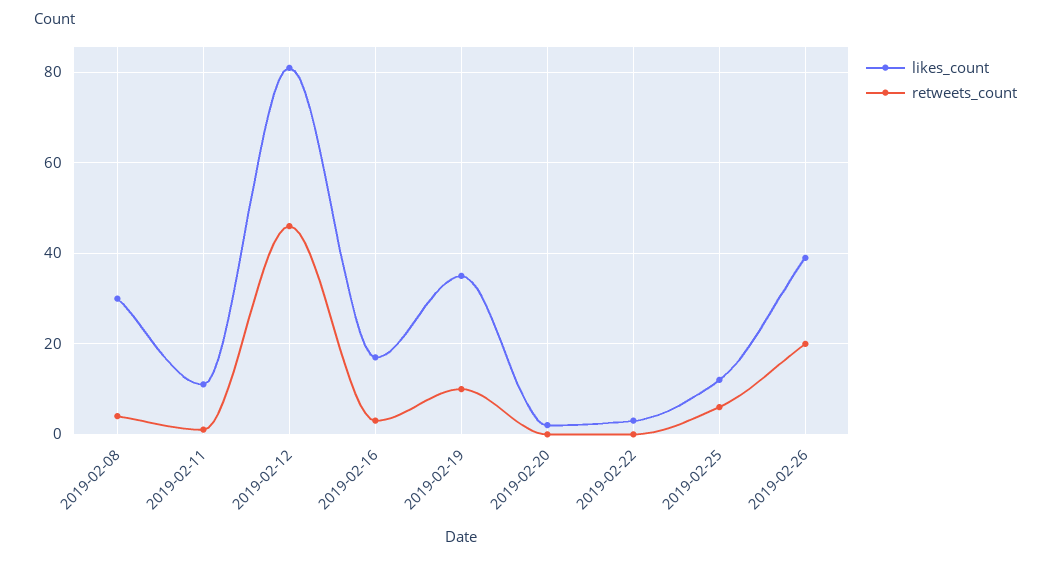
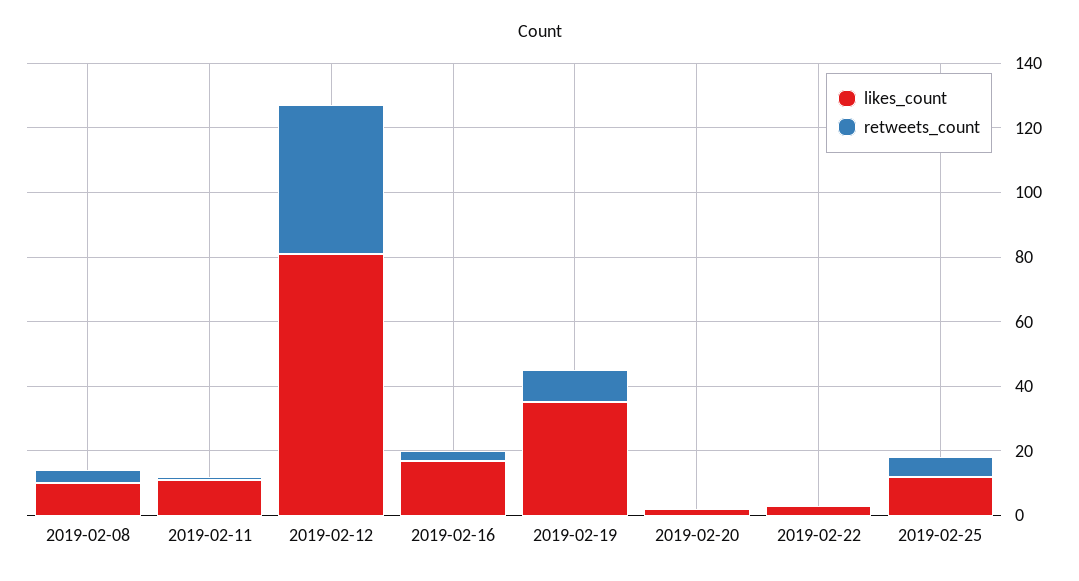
  {
    "likes_count": {
-     "2019-02-08": 30,
+     "2019-02-08": 10,
      "2019-02-11": 10,
      "2019-02-12": 80,
      "2019-02-16": 15,
      "2019-02-19": 35,
      "2019-02-20": 0,
      "2019-02-22": 5,
-     "2019-02-25": 10,
+     "2019-02-25": 10
-     "2019-02-26": 40
    },
    "retweets_count": {
      "2019-02-08": 5,
      "2019-02-11": 0,
      "2019-02-12": 45,
      "2019-02-16": 5,
      "2019-02-19": 10,
      "2019-02-20": 0,
      "2019-02-22": 0,
-     "2019-02-25": 5,
+     "2019-02-25": 5
-     "2019-02-26": 20
    }
  }

